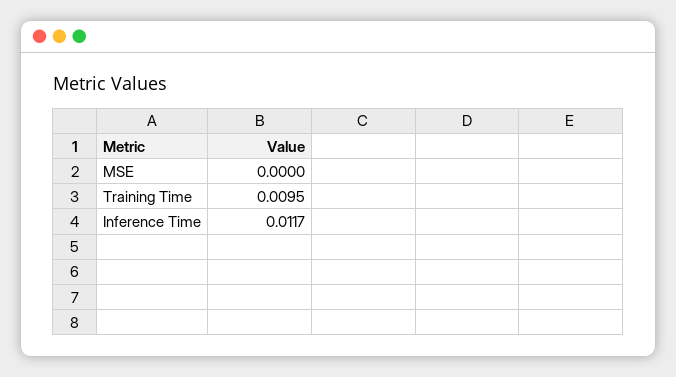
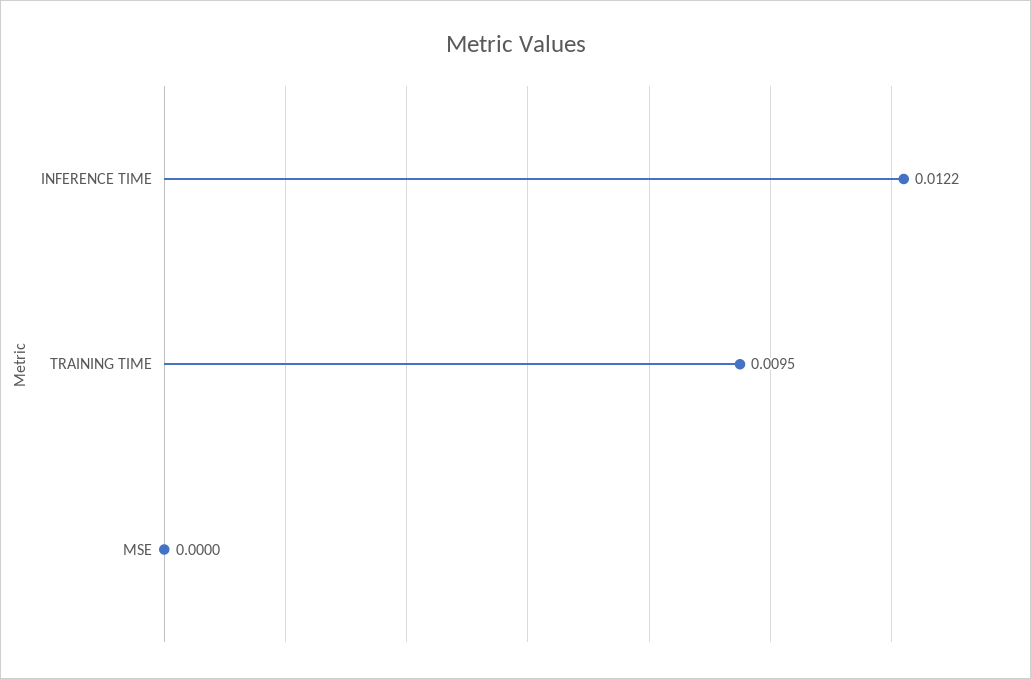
  {
    "MSE": 0,
    "Training Time": 0.0095,
-   "Inference Time": 0.0117
+   "Inference Time": 0.0122
  }

